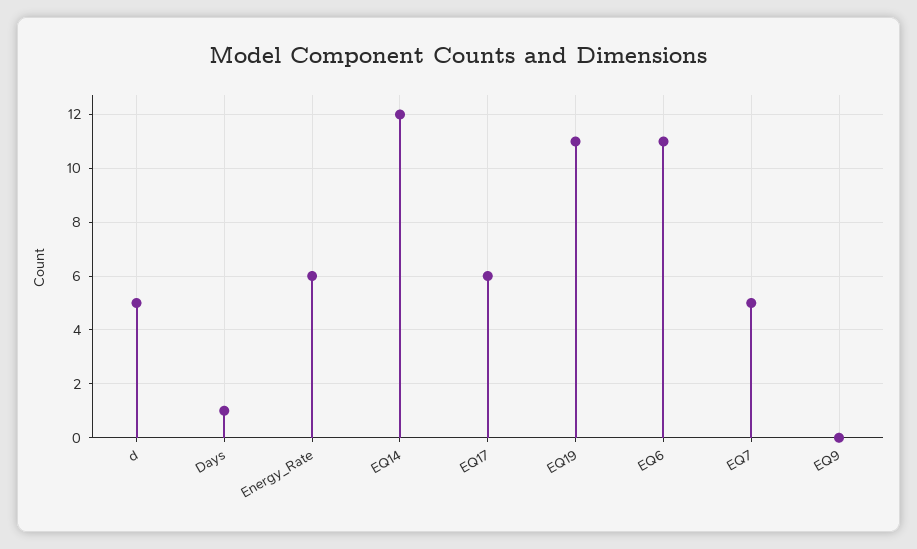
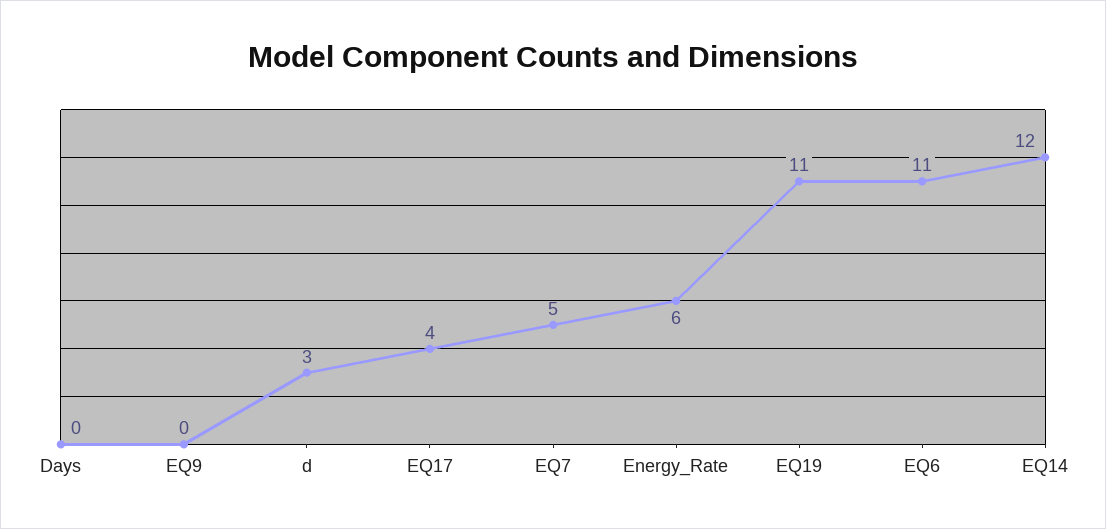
  {
-   "d": 5,
+   "d": 3,
-   "Days": 1,
+   "Days": 0,
    "Energy_Rate": 6,
    "EQ14": 12,
-   "EQ17": 6,
+   "EQ17": 4,
    "EQ19": 11,
    "EQ6": 11,
    "EQ7": 5,
    "EQ9": 0
  }

